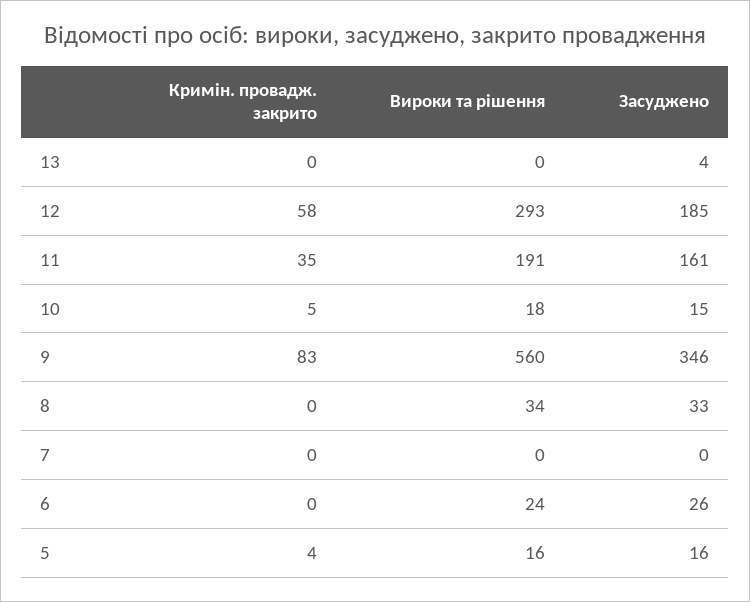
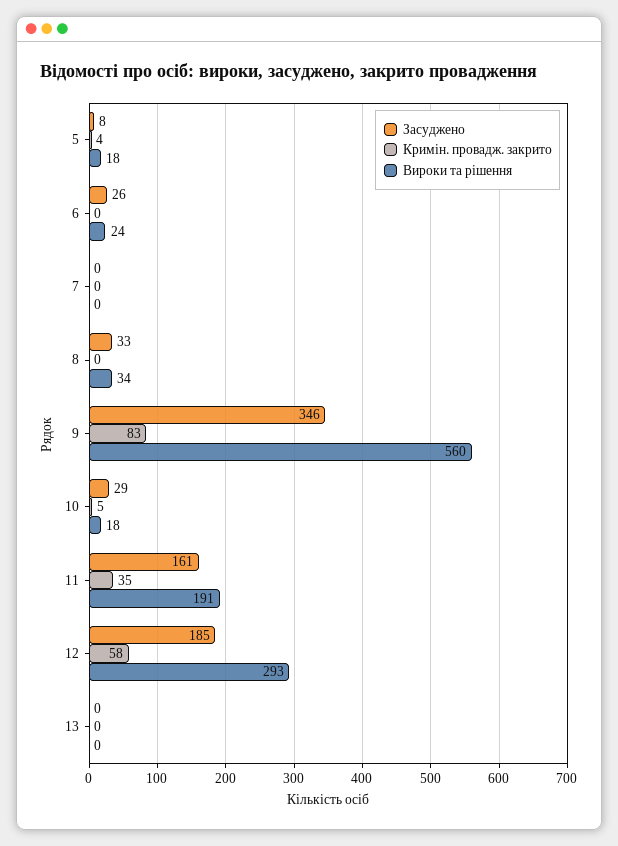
  {
    "Кримін. провадж. закрито": {
      "13": 0,
      "12": 58,
      "11": 35,
      "10": 5,
      "9": 83,
      "8": 0,
      "7": 0,
      "6": 0,
      "5": 4
    },
    "Вироки та рішення": {
      "13": 0,
      "12": 293,
      "11": 191,
      "10": 18,
      "9": 560,
      "8": 34,
      "7": 0,
      "6": 24,
-     "5": 16
+     "5": 18
    },
    "Засуджено": {
-     "13": 4,
+     "13": 0,
      "12": 185,
      "11": 161,
-     "10": 15,
+     "10": 29,
      "9": 346,
      "8": 33,
      "7": 0,
      "6": 26,
-     "5": 16
+     "5": 8
    }
  }

